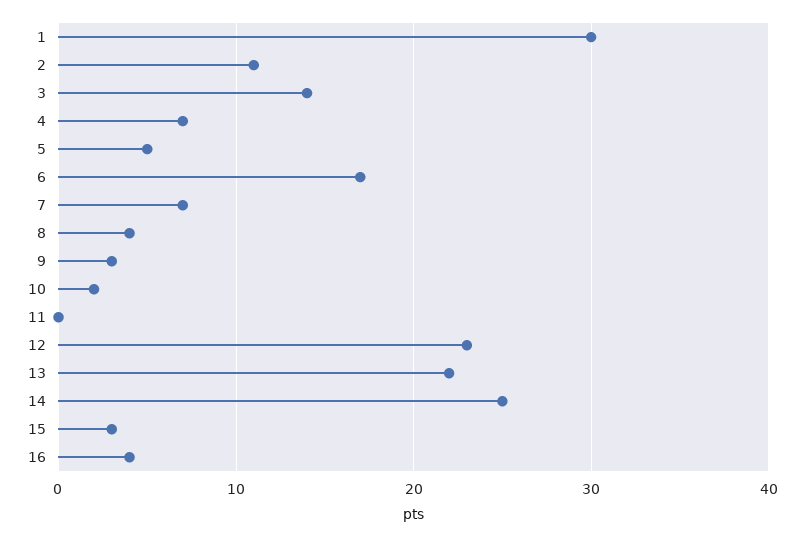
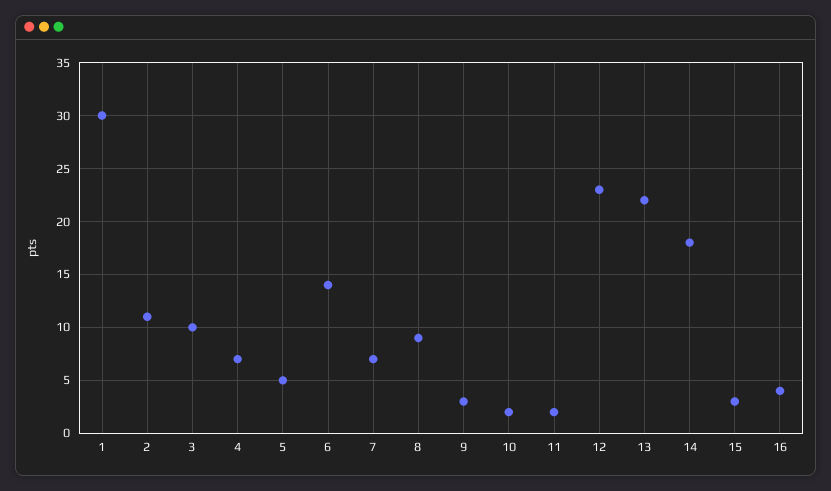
  {
    "1": 30,
    "2": 11,
-   "3": 14,
+   "3": 10,
    "4": 7,
    "5": 5,
-   "6": 17,
+   "6": 14,
    "7": 7,
-   "8": 4,
+   "8": 9,
    "9": 3,
    "10": 2,
-   "11": 0,
+   "11": 2,
    "12": 23,
    "13": 22,
-   "14": 25,
+   "14": 18,
    "15": 3,
    "16": 4
  }

